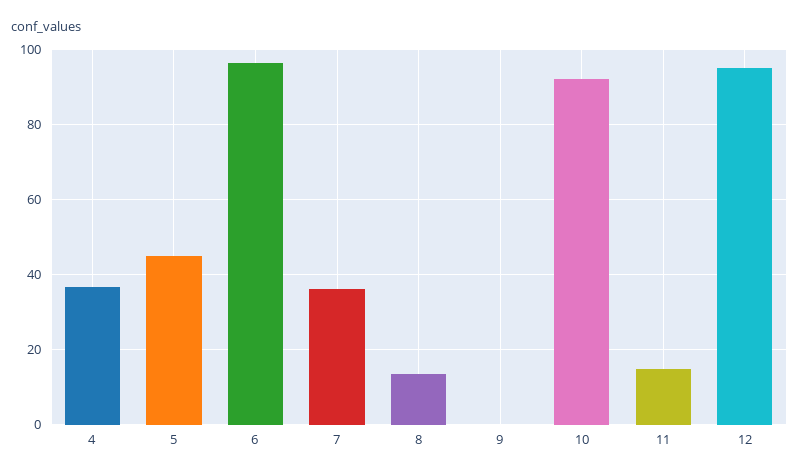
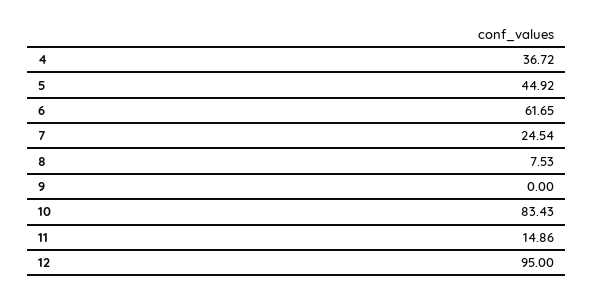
  {
    "4": 36.72,
    "5": 44.92,
-   "6": 96,
+   "6": 61.65,
-   "7": 36,
+   "7": 24.54,
-   "8": 14,
+   "8": 7.53,
    "9": 0,
-   "10": 92,
+   "10": 83.43,
    "11": 14.86,
    "12": 95
  }

